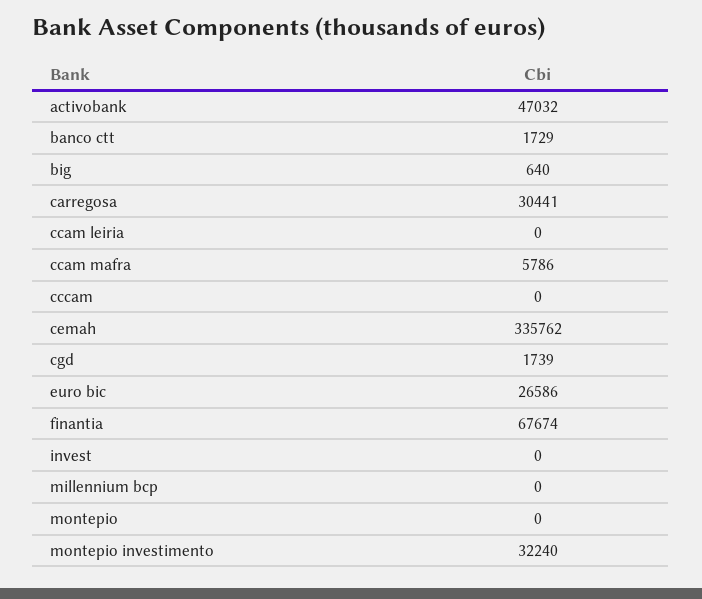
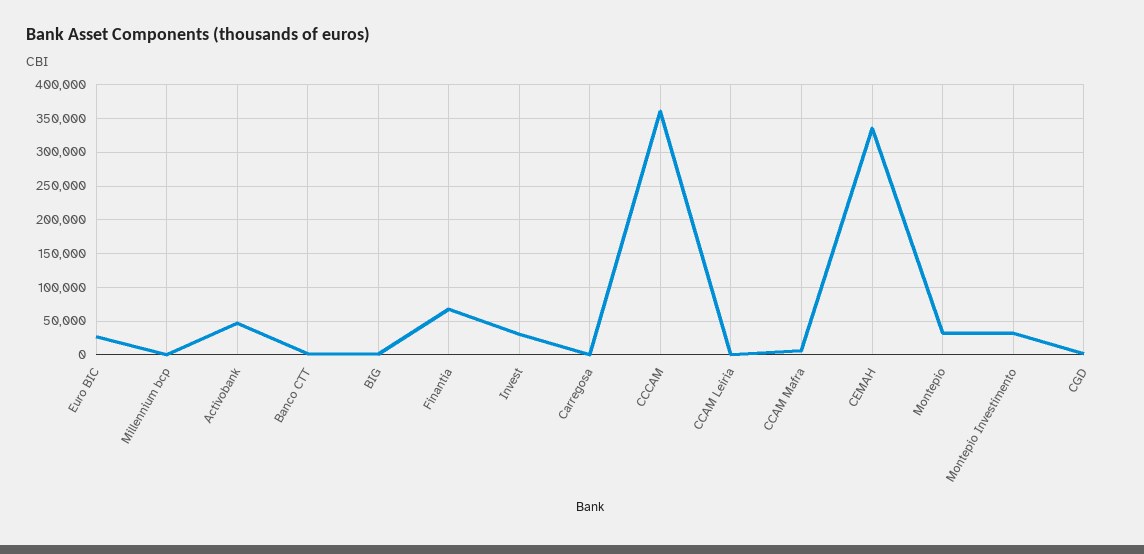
  {
    "activobank": 47032,
    "banco ctt": 1729,
    "big": 640,
-   "carregosa": 30441,
+   "carregosa": 0,
    "ccam leiria": 0,
    "ccam mafra": 5786,
-   "cccam": 0,
+   "cccam": 360000,
    "cemah": 335762,
    "cgd": 1739,
    "euro bic": 26586,
    "finantia": 67674,
-   "invest": 0,
+   "invest": 30000,
    "millennium bcp": 0,
-   "montepio": 0,
+   "montepio": 30000,
    "montepio investimento": 32240
  }

